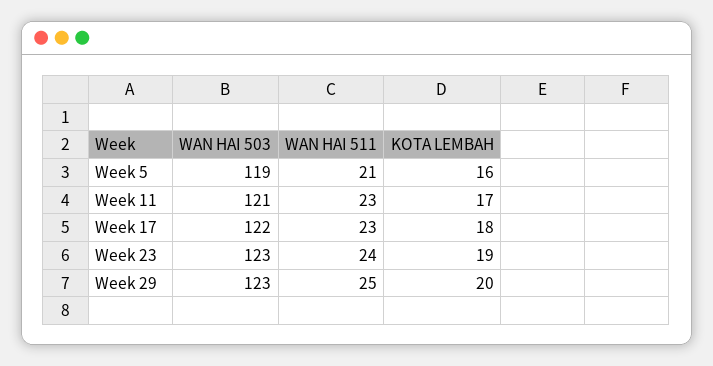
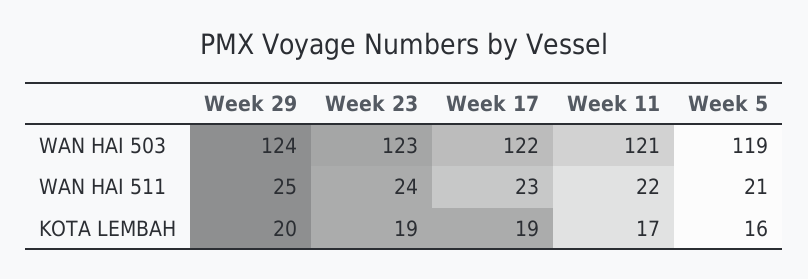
  {
    "WAN HAI 503": {
      "Week 5": 119,
      "Week 11": 121,
      "Week 17": 122,
      "Week 23": 123,
-     "Week 29": 123
+     "Week 29": 124
    },
    "WAN HAI 511": {
      "Week 5": 21,
-     "Week 11": 23,
+     "Week 11": 22,
      "Week 17": 23,
      "Week 23": 24,
      "Week 29": 25
    },
    "KOTA LEMBAH": {
      "Week 5": 16,
      "Week 11": 17,
-     "Week 17": 18,
+     "Week 17": 19,
      "Week 23": 19,
      "Week 29": 20
    }
  }

